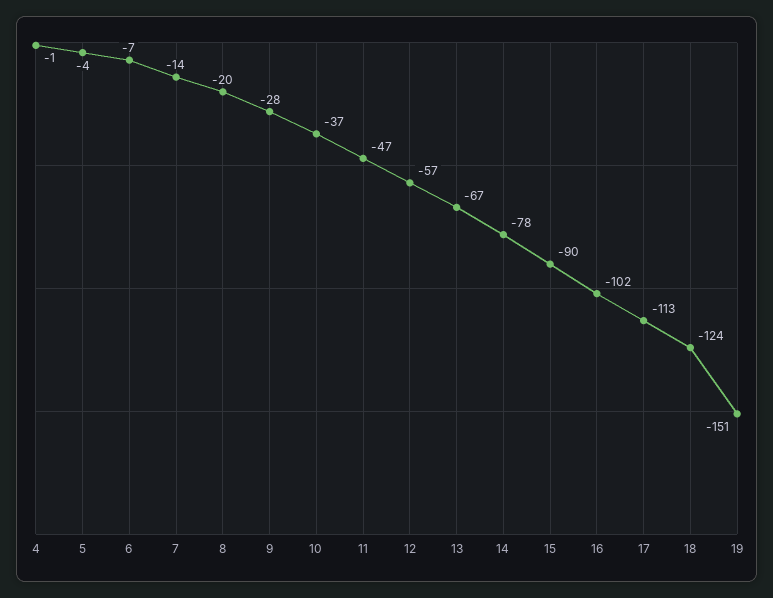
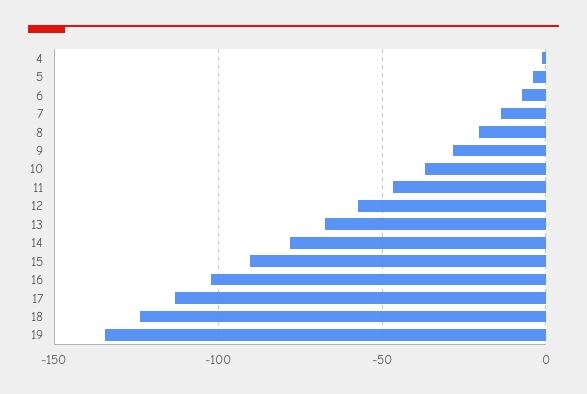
  {
    "4": -1,
    "5": -4,
    "6": -7,
    "7": -14,
    "8": -20,
    "9": -28,
    "10": -37,
    "11": -47,
    "12": -57,
    "13": -67,
    "14": -78,
    "15": -90,
    "16": -102,
    "17": -113,
    "18": -124,
-   "19": -151
+   "19": -135
  }

